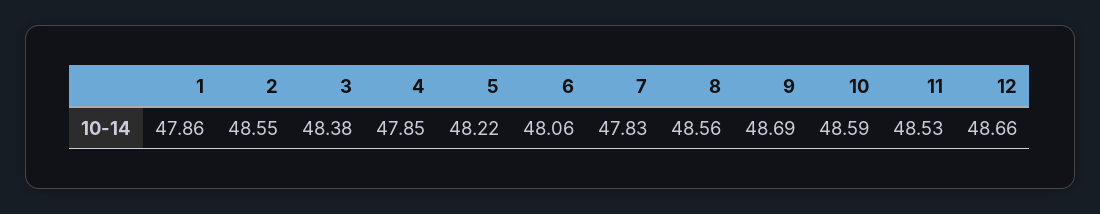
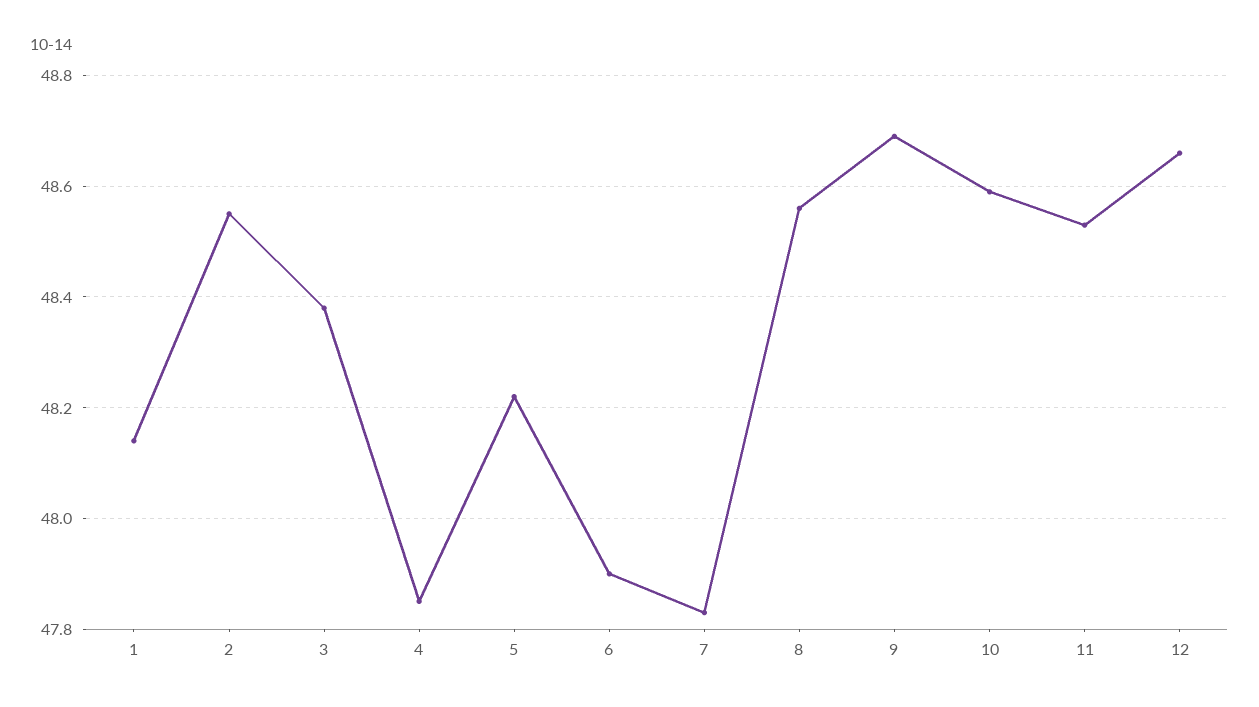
  {
-   "1": 47.86,
+   "1": 48.15,
    "2": 48.55,
    "3": 48.38,
    "4": 47.85,
    "5": 48.22,
-   "6": 48.06,
+   "6": 47.9,
    "7": 47.83,
    "8": 48.56,
    "9": 48.69,
    "10": 48.59,
    "11": 48.53,
    "12": 48.66
  }

